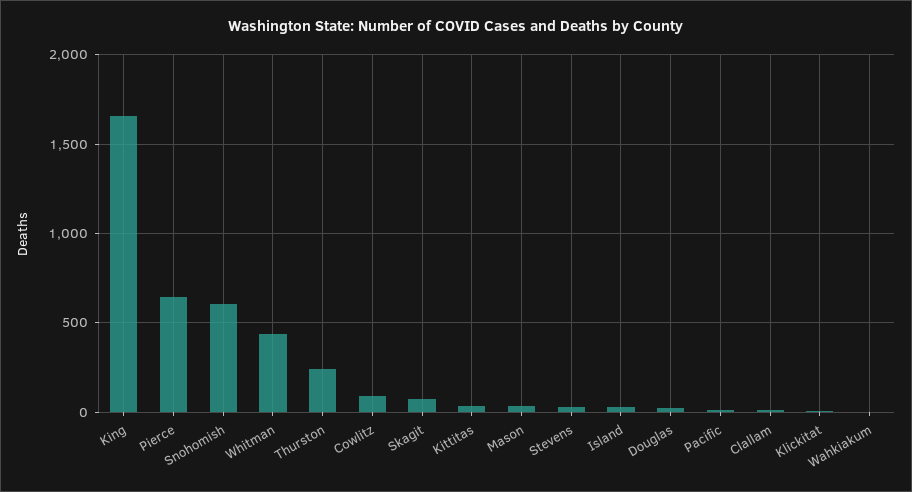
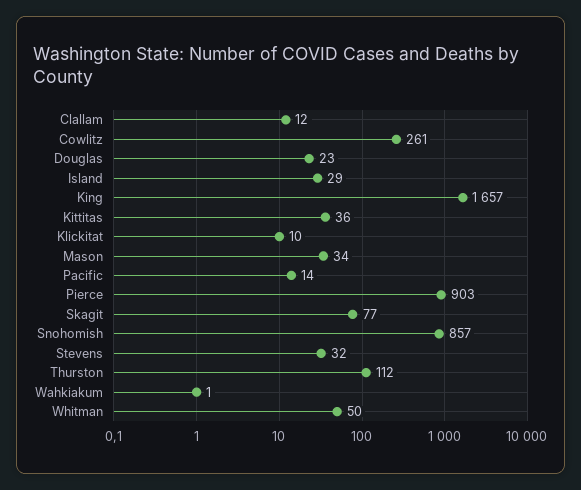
  {
    "King": 1657,
-   "Pierce": 650,
+   "Pierce": 903,
-   "Snohomish": 600,
+   "Snohomish": 857,
-   "Whitman": 450,
+   "Whitman": 50,
-   "Thurston": 250,
+   "Thurston": 112,
-   "Cowlitz": 100,
+   "Cowlitz": 261,
    "Skagit": 77,
    "Kittitas": 36,
    "Mason": 34,
    "Stevens": 32,
    "Island": 29,
    "Douglas": 23,
    "Pacific": 14,
    "Clallam": 12,
    "Klickitat": 10,
    "Wahkiakum": 1
  }

